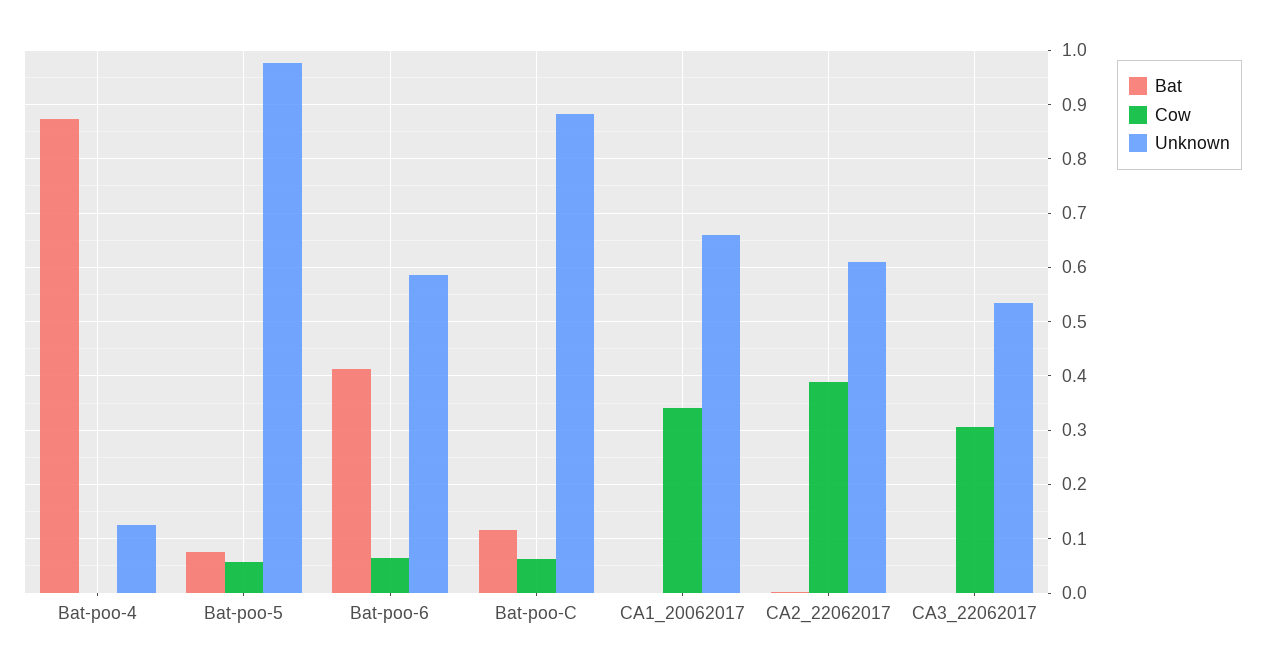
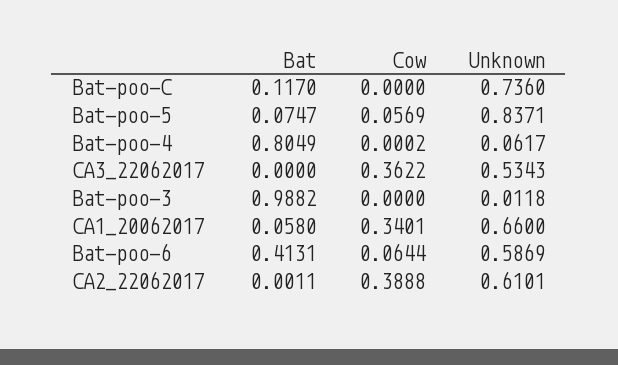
  {
    "Bat": {
-     "Bat-poo-4": 0.88,
+     "Bat-poo-4": 0.8049,
      "Bat-poo-5": 0.0747,
      "Bat-poo-6": 0.4131,
      "Bat-poo-C": 0.117,
-     "CA1_20062017": 0,
+     "CA1_20062017": 0.058,
      "CA2_22062017": 0.0011,
-     "CA3_22062017": 0
+     "CA3_22062017": 0,
+     "Bat-poo-3": 0.9882
    },
    "Cow": {
      "Bat-poo-4": 0.0002,
      "Bat-poo-5": 0.0569,
      "Bat-poo-6": 0.0644,
-     "Bat-poo-C": 0.06,
+     "Bat-poo-C": 0,
      "CA1_20062017": 0.3401,
      "CA2_22062017": 0.3888,
-     "CA3_22062017": 0.3
+     "CA3_22062017": 0.3622,
+     "Bat-poo-3": 0
    },
    "Unknown": {
-     "Bat-poo-4": 0.12,
+     "Bat-poo-4": 0.0617,
-     "Bat-poo-5": 0.98,
+     "Bat-poo-5": 0.8371,
      "Bat-poo-6": 0.5869,
-     "Bat-poo-C": 0.88,
+     "Bat-poo-C": 0.736,
      "CA1_20062017": 0.66,
      "CA2_22062017": 0.6101,
-     "CA3_22062017": 0.5343
+     "CA3_22062017": 0.5343,
+     "Bat-poo-3": 0.0118
    }
  }

